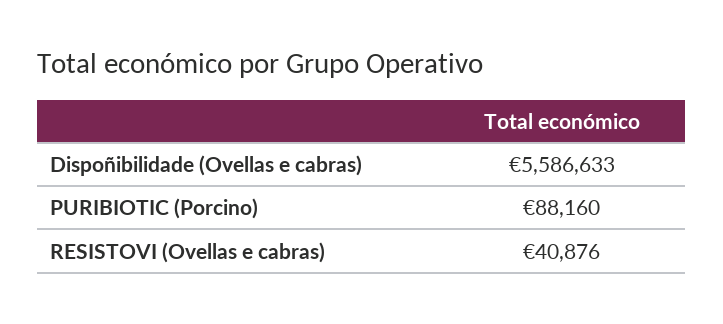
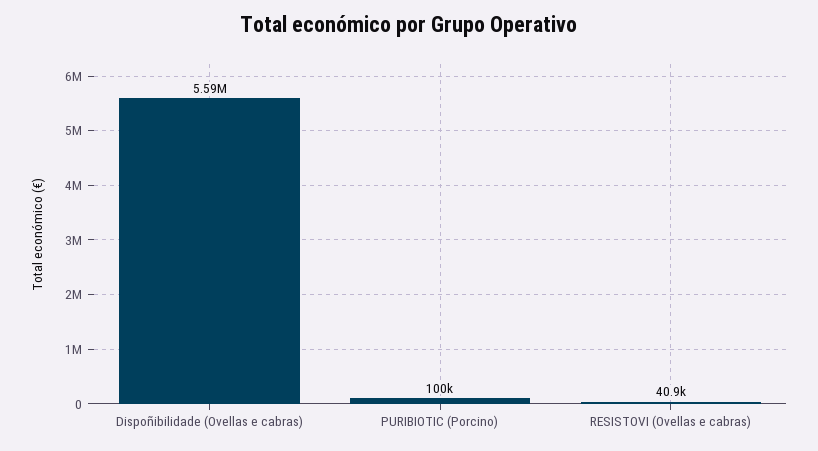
  {
    "Dispoñibilidade (Ovellas e cabras)": 5586633,
-   "PURIBIOTIC (Porcino)": 88160,
+   "PURIBIOTIC (Porcino)": 100000,
    "RESISTOVI (Ovellas e cabras)": 40876
  }

